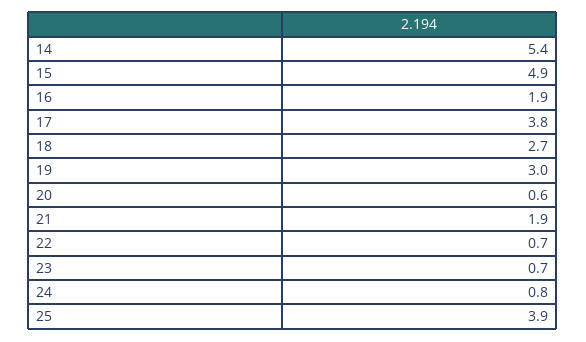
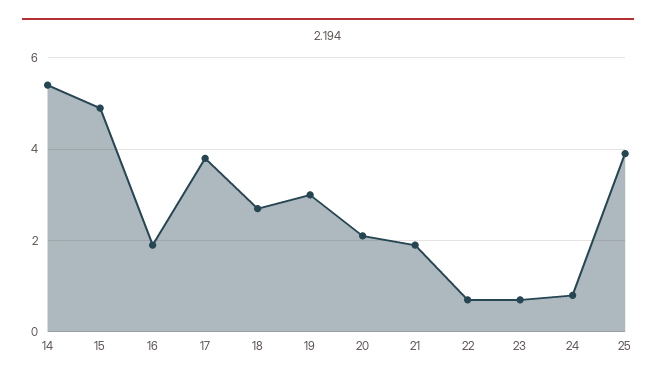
  {
    "14": 5.4,
    "15": 4.9,
    "16": 1.9,
    "17": 3.8,
    "18": 2.7,
    "19": 3,
-   "20": 0.6,
+   "20": 2,
    "21": 1.9,
    "22": 0.7,
    "23": 0.7,
    "24": 0.8,
    "25": 3.9
  }

